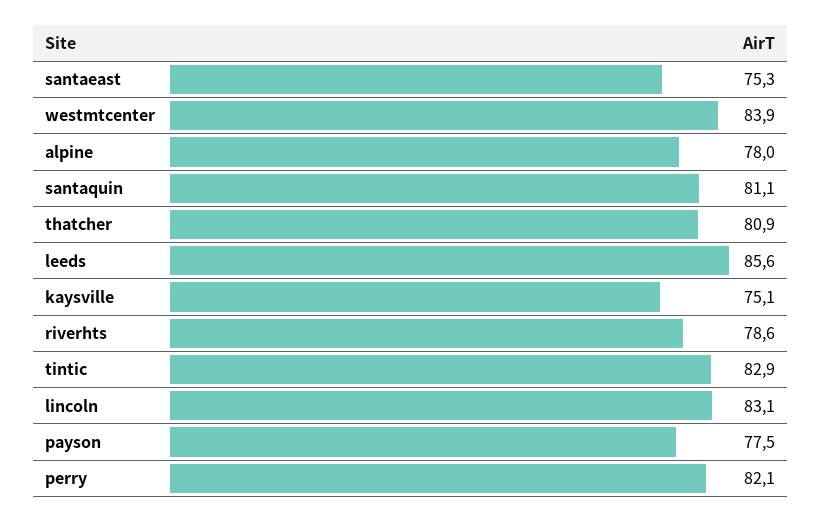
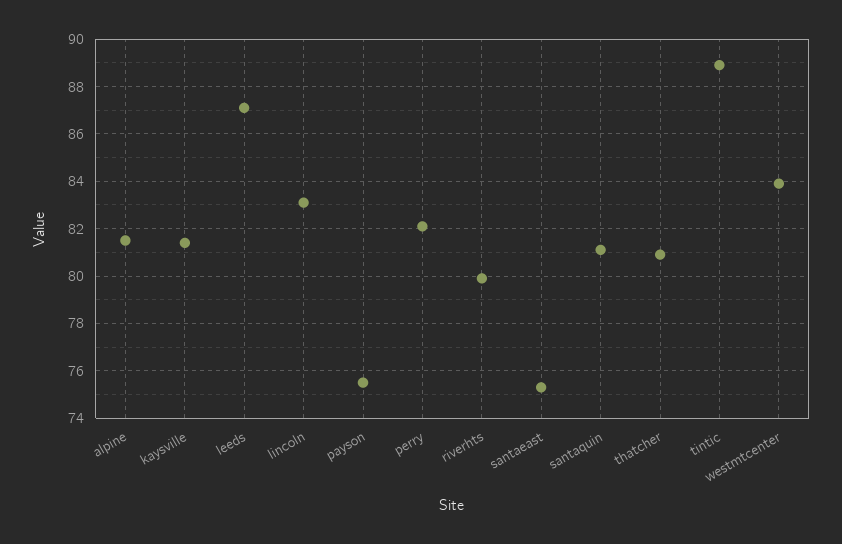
  {
    "santaeast": 75.3,
    "westmtcenter": 83.9,
-   "alpine": 78,
+   "alpine": 81.5,
    "santaquin": 81.1,
    "thatcher": 80.9,
-   "leeds": 85.6,
+   "leeds": 87,
-   "kaysville": 75.1,
+   "kaysville": 81.5,
-   "riverhts": 78.6,
+   "riverhts": 80,
-   "tintic": 82.9,
+   "tintic": 89,
    "lincoln": 83.1,
-   "payson": 77.5,
+   "payson": 75.5,
    "perry": 82.1
  }

